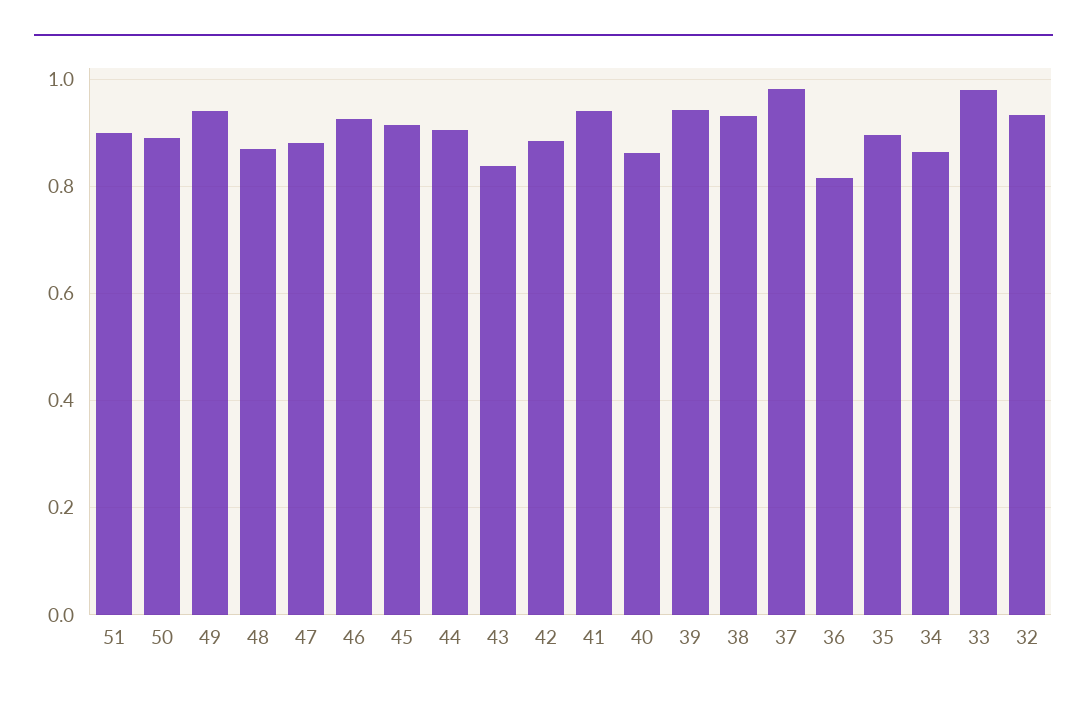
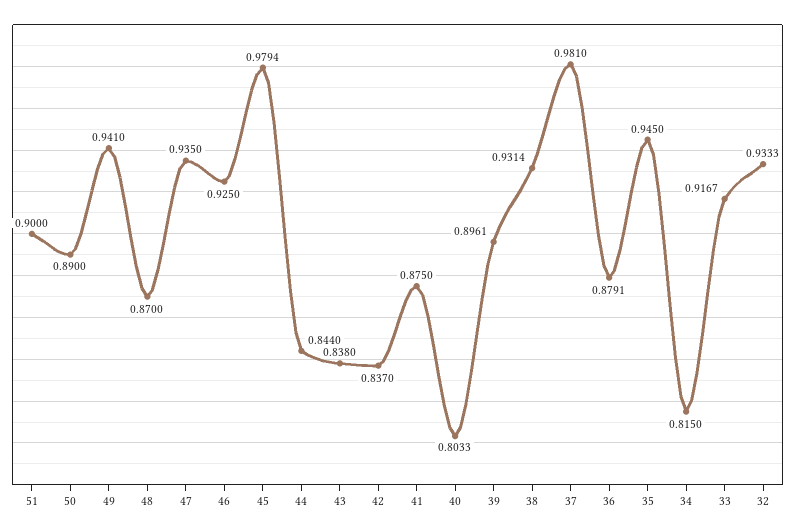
  {
    "51": 0.9,
    "50": 0.89,
    "49": 0.941,
    "48": 0.87,
-   "47": 0.88,
+   "47": 0.935,
    "46": 0.925,
-   "45": 0.92,
+   "45": 0.9794,
-   "44": 0.9,
+   "44": 0.844,
    "43": 0.838,
-   "42": 0.88,
+   "42": 0.837,
-   "41": 0.94,
+   "41": 0.875,
-   "40": 0.86,
+   "40": 0.8033,
-   "39": 0.94,
+   "39": 0.8961,
    "38": 0.9314,
    "37": 0.981,
-   "36": 0.82,
+   "36": 0.8791,
-   "35": 0.9,
+   "35": 0.945,
-   "34": 0.86,
+   "34": 0.815,
-   "33": 0.98,
+   "33": 0.9167,
    "32": 0.9333
  }

